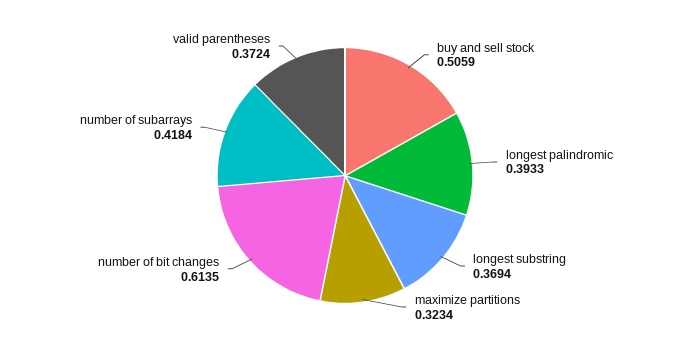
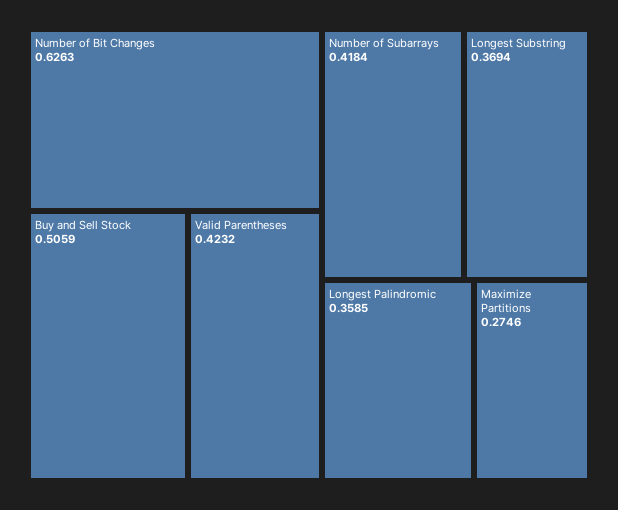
  {
    "buy and sell stock": 0.5059,
-   "longest palindromic": 0.3933,
+   "longest palindromic": 0.3585,
    "longest substring": 0.3694,
-   "maximize partitions": 0.3234,
+   "maximize partitions": 0.2746,
-   "number of bit changes": 0.6135,
+   "number of bit changes": 0.6263,
    "number of subarrays": 0.4184,
-   "valid parentheses": 0.3724
+   "valid parentheses": 0.4232
  }

